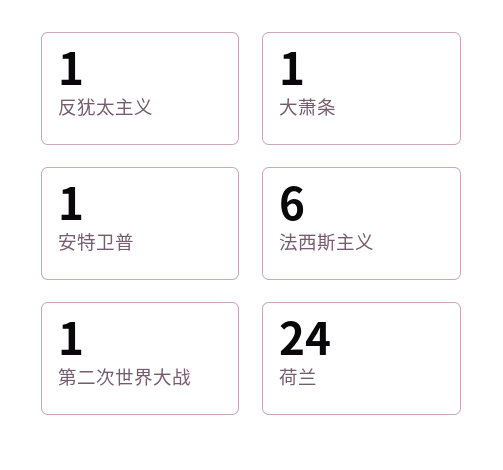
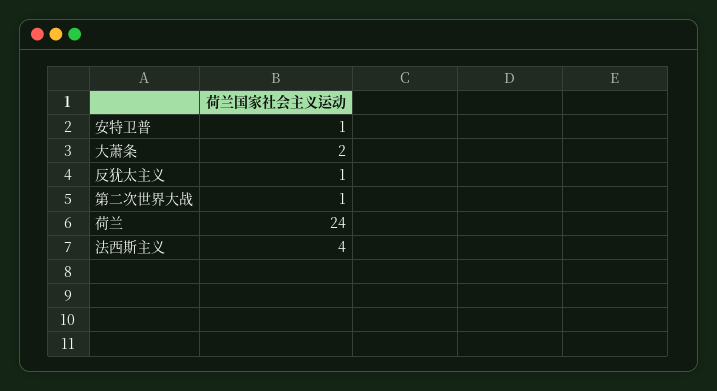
  {
    "反犹太主义": 1,
-   "大萧条": 1,
+   "大萧条": 2,
    "安特卫普": 1,
-   "法西斯主义": 6,
+   "法西斯主义": 4,
    "第二次世界大战": 1,
    "荷兰": 24
  }

